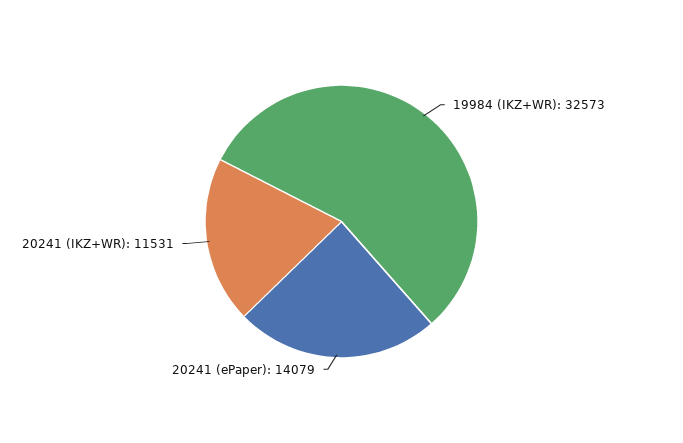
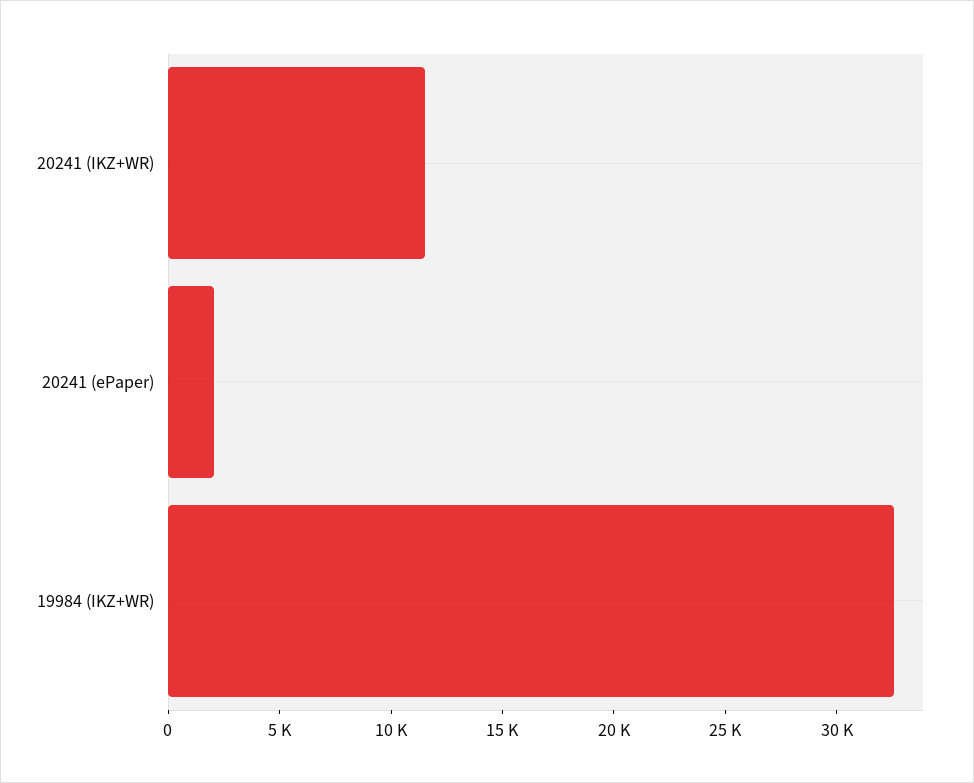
  {
    "19984 (IKZ+WR)": 32573,
-   "20241 (ePaper)": 14079,
+   "20241 (ePaper)": 2000,
    "20241 (IKZ+WR)": 11531
  }

